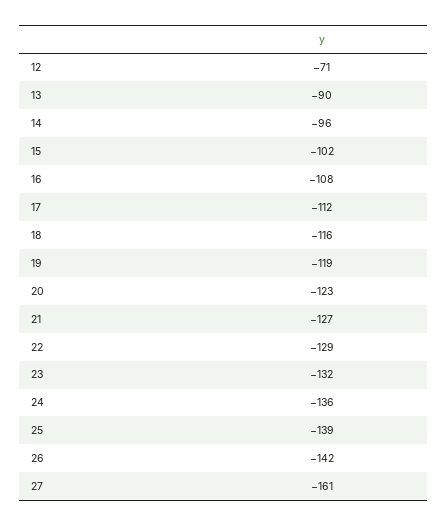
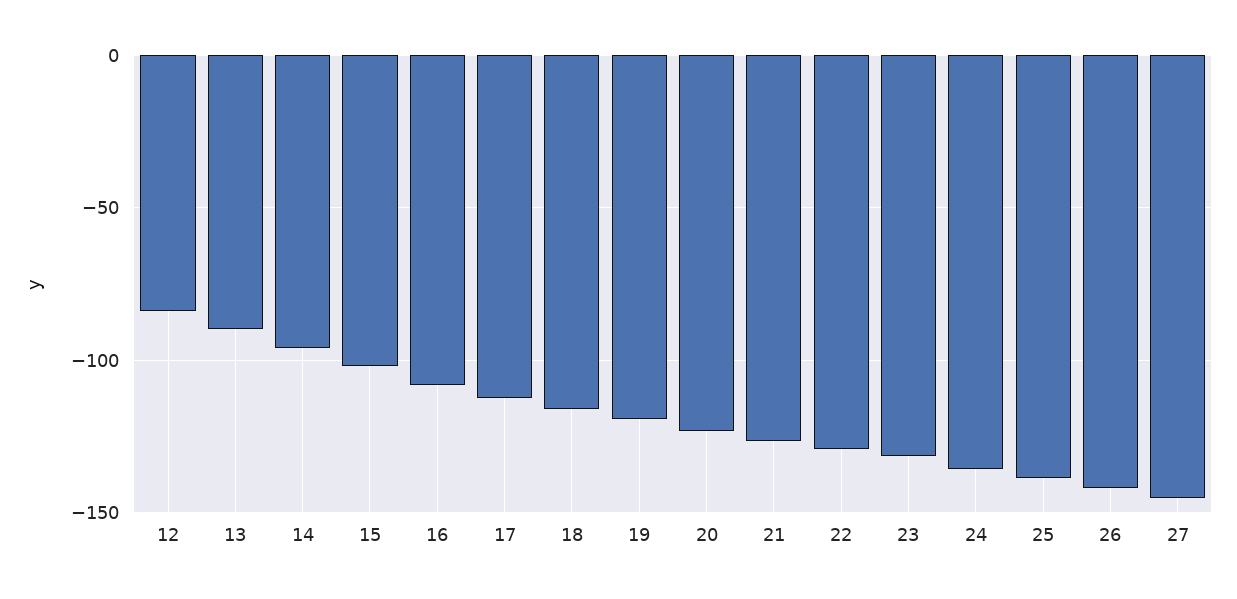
  {
-   "12": -71,
+   "12": -85,
    "13": -90,
    "14": -96,
    "15": -102,
    "16": -108,
    "17": -112,
    "18": -116,
    "19": -119,
    "20": -123,
    "21": -127,
    "22": -129,
    "23": -132,
    "24": -136,
    "25": -139,
    "26": -142,
-   "27": -161
+   "27": -145
  }

